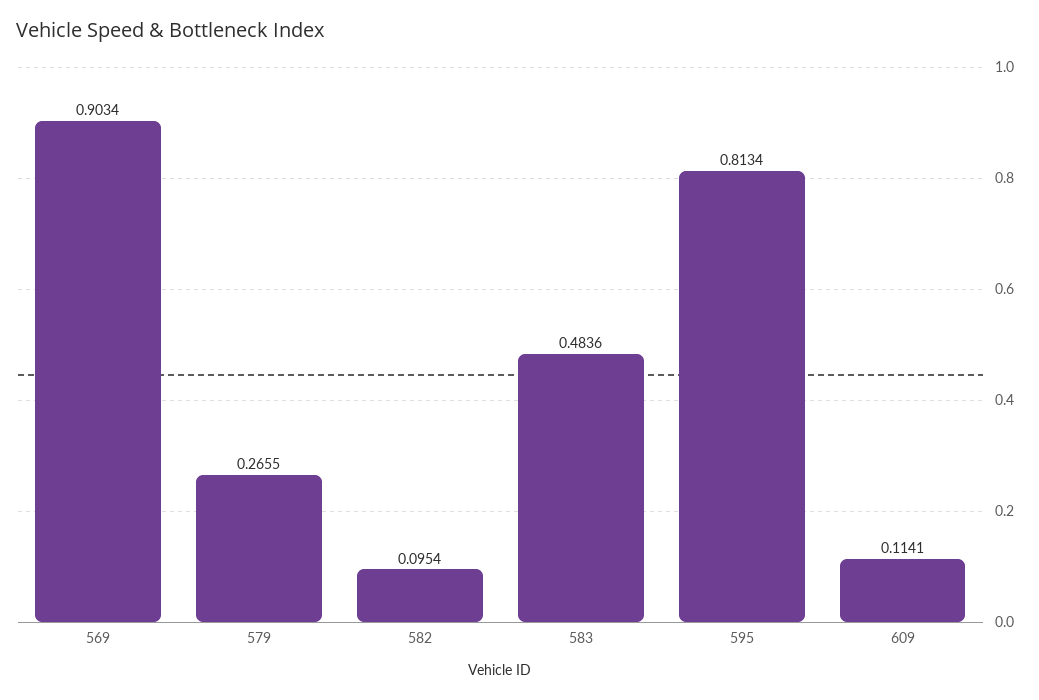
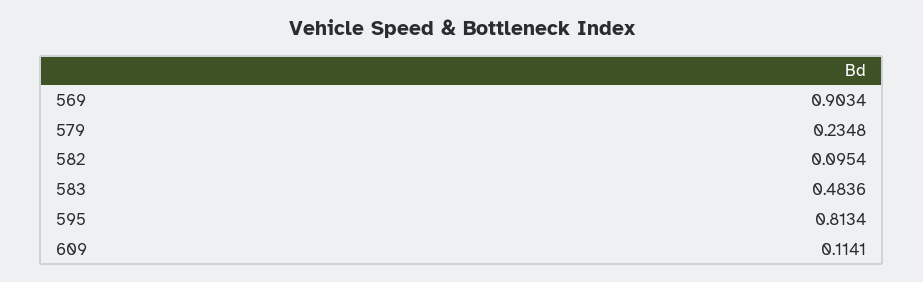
  {
    "569": 0.9034,
-   "579": 0.2655,
+   "579": 0.2348,
    "582": 0.0954,
    "583": 0.4836,
    "595": 0.8134,
    "609": 0.1141
  }

